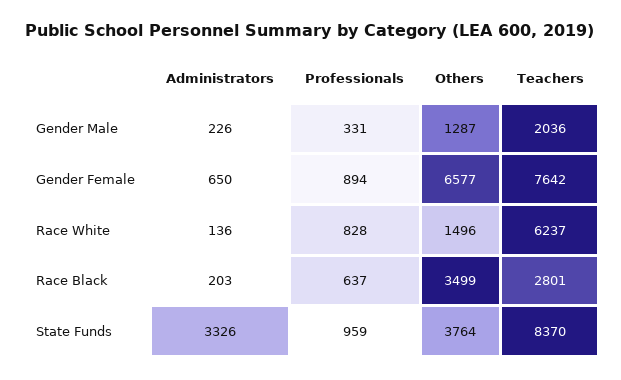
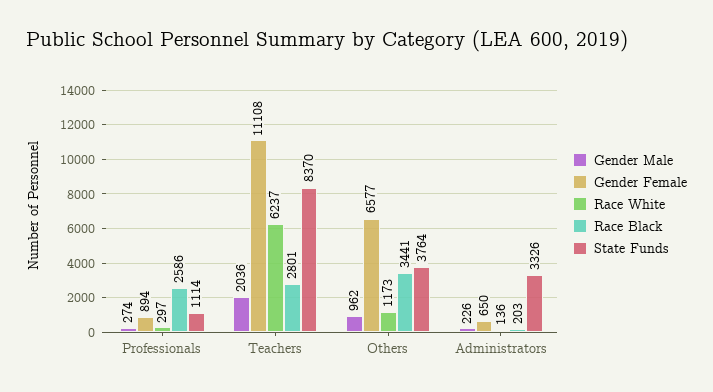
  {
    "Gender Male": {
      "Administrators": 226,
-     "Professionals": 331,
+     "Professionals": 274,
-     "Others": 1287,
+     "Others": 962,
      "Teachers": 2036
    },
    "Gender Female": {
      "Administrators": 650,
      "Professionals": 894,
      "Others": 6577,
-     "Teachers": 7642
+     "Teachers": 11108
    },
    "Race White": {
      "Administrators": 136,
-     "Professionals": 828,
+     "Professionals": 297,
-     "Others": 1496,
+     "Others": 1173,
      "Teachers": 6237
    },
    "Race Black": {
      "Administrators": 203,
-     "Professionals": 637,
+     "Professionals": 2586,
-     "Others": 3499,
+     "Others": 3441,
      "Teachers": 2801
    },
    "State Funds": {
      "Administrators": 3326,
-     "Professionals": 959,
+     "Professionals": 1114,
      "Others": 3764,
      "Teachers": 8370
    }
  }

